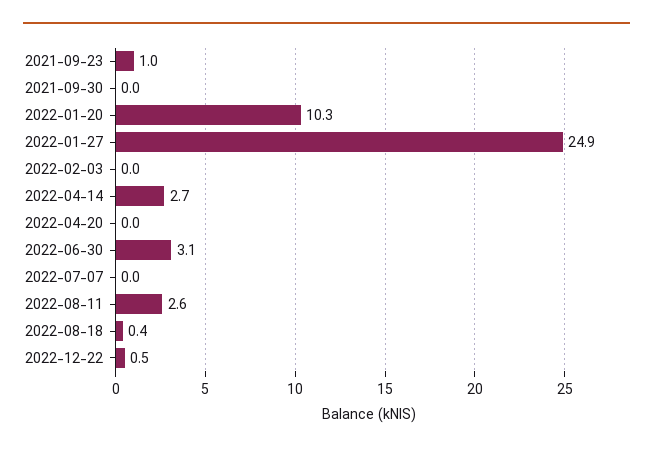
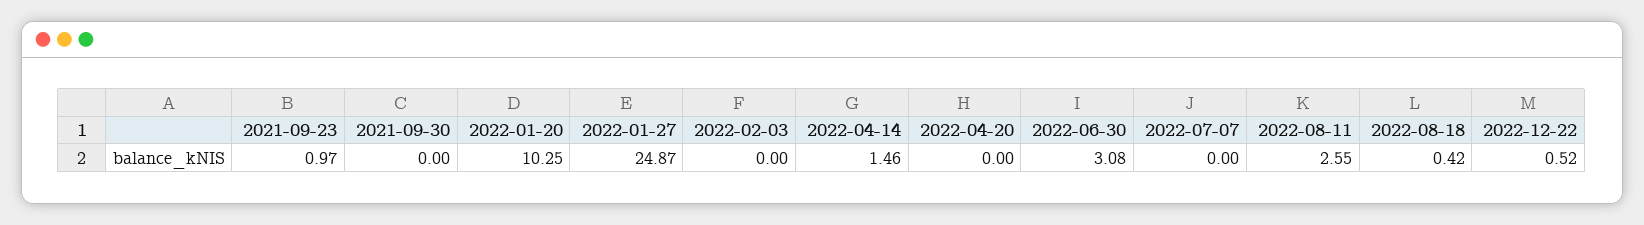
  {
    "2021-09-23": 0.97,
    "2021-09-30": 0,
    "2022-01-20": 10.25,
    "2022-01-27": 24.87,
    "2022-02-03": 0,
-   "2022-04-14": 2.7,
+   "2022-04-14": 1.46,
    "2022-04-20": 0,
    "2022-06-30": 3.08,
    "2022-07-07": 0,
    "2022-08-11": 2.55,
    "2022-08-18": 0.42,
    "2022-12-22": 0.52
  }

